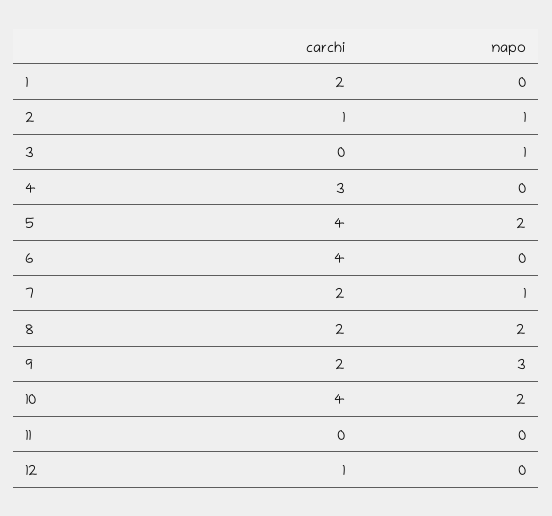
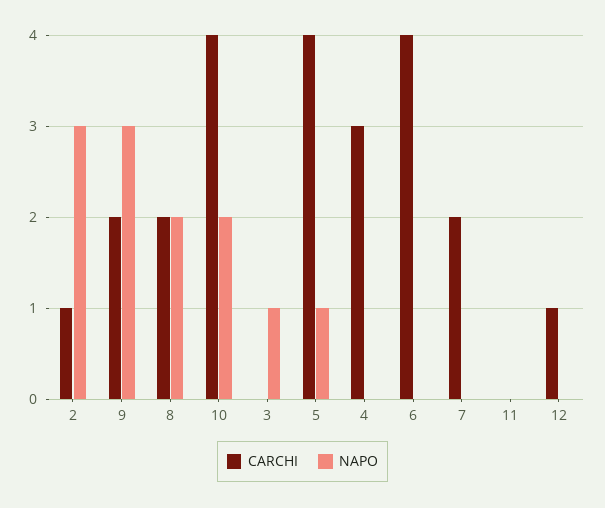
  {
    "carchi": {
-     "1": 2,
      "2": 1,
      "3": 0,
      "4": 3,
      "5": 4,
      "6": 4,
      "7": 2,
      "8": 2,
      "9": 2,
      "10": 4,
      "11": 0,
      "12": 1
    },
    "napo": {
-     "1": 0,
-     "2": 1,
+     "2": 3,
      "3": 1,
      "4": 0,
-     "5": 2,
+     "5": 1,
      "6": 0,
-     "7": 1,
+     "7": 0,
      "8": 2,
      "9": 3,
      "10": 2,
      "11": 0,
      "12": 0
    }
  }

